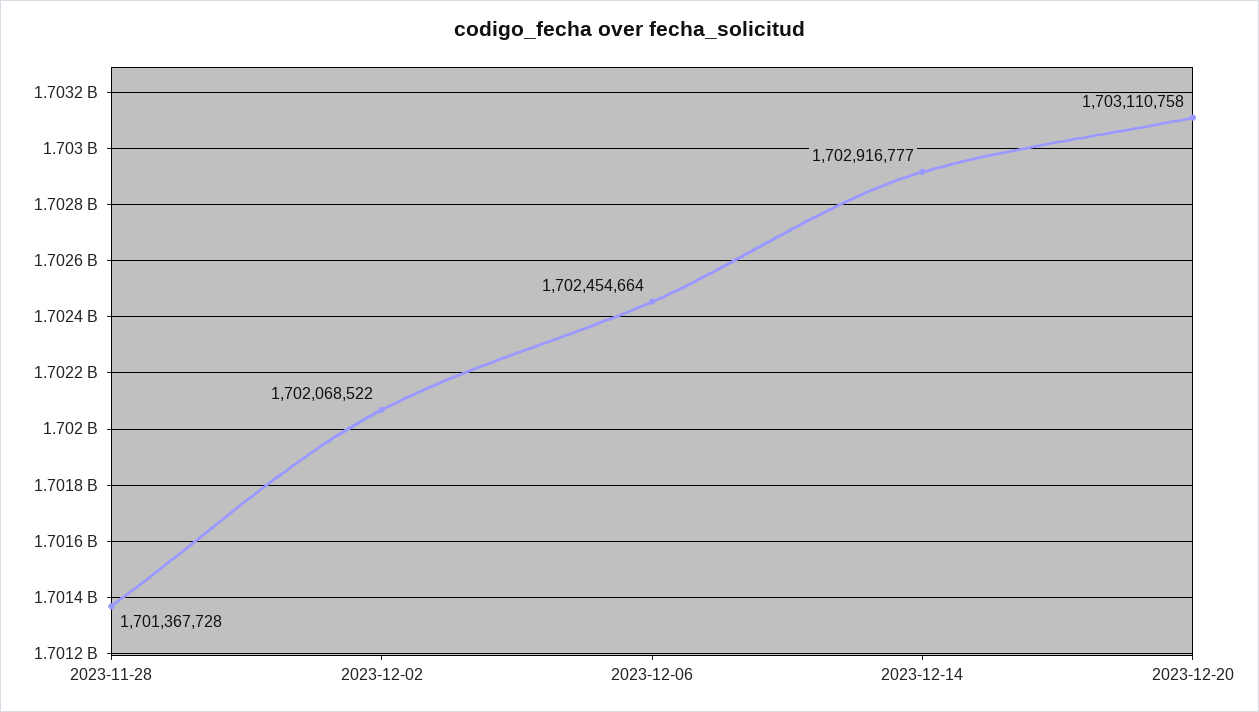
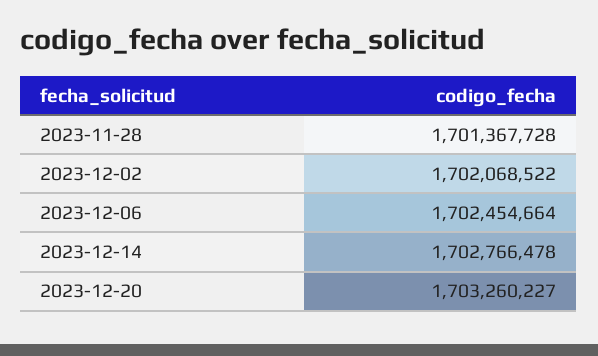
  {
    "2023-11-28": 1701367728,
    "2023-12-02": 1702068522,
    "2023-12-06": 1702454664,
-   "2023-12-14": 1702916777,
+   "2023-12-14": 1702766478,
-   "2023-12-20": 1703110758
+   "2023-12-20": 1703260227
  }

